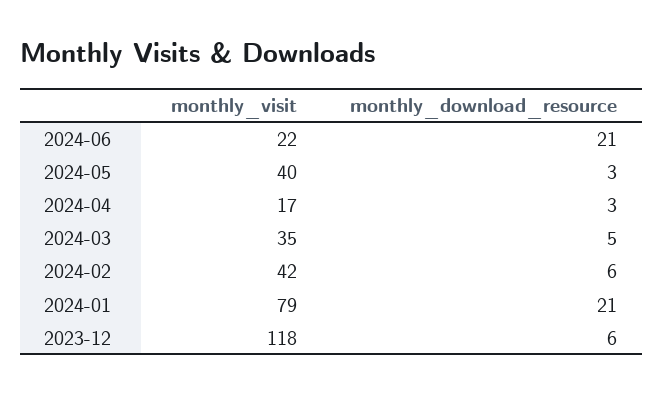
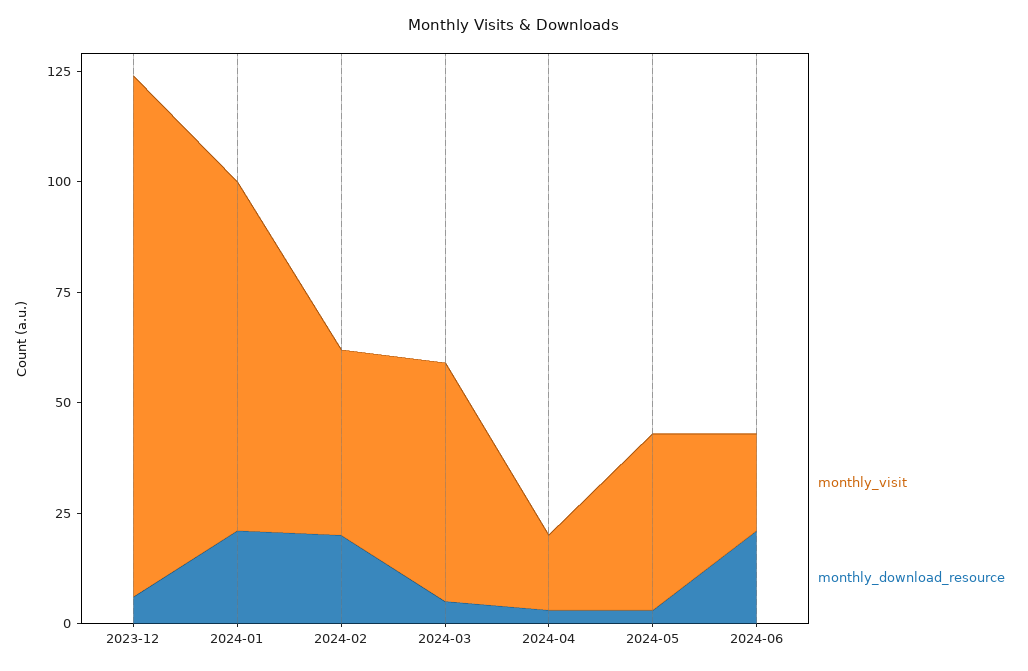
  {
    "monthly_visit": {
      "2024-06": 22,
      "2024-05": 40,
      "2024-04": 17,
-     "2024-03": 35,
+     "2024-03": 55,
      "2024-02": 42,
      "2024-01": 79,
      "2023-12": 118
    },
    "monthly_download_resource": {
      "2024-06": 21,
      "2024-05": 3,
      "2024-04": 3,
      "2024-03": 5,
-     "2024-02": 6,
+     "2024-02": 20,
      "2024-01": 21,
      "2023-12": 6
    }
  }

